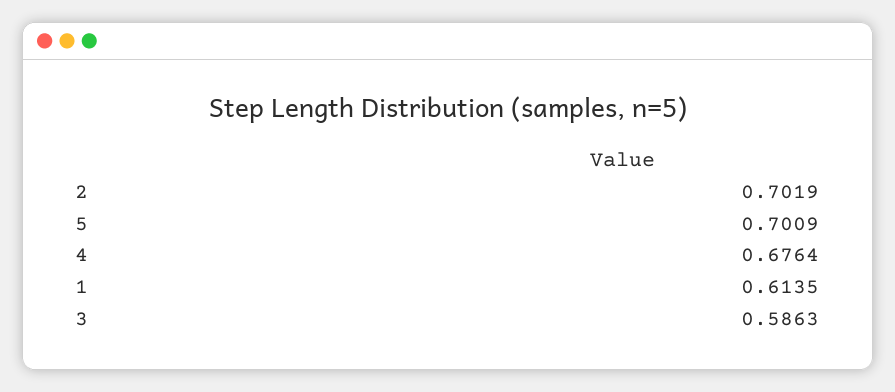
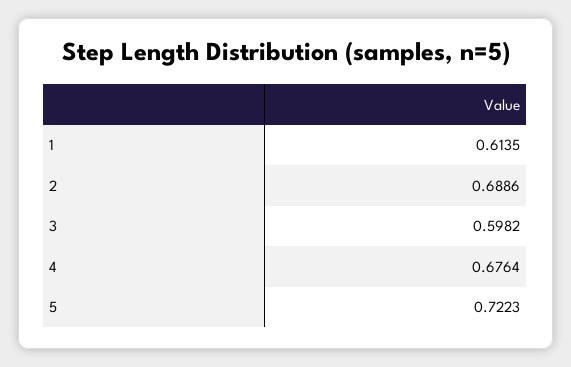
  {
-   "2": 0.7019,
+   "2": 0.6886,
-   "5": 0.7009,
+   "5": 0.7223,
    "4": 0.6764,
    "1": 0.6135,
-   "3": 0.5863
+   "3": 0.5982
  }

